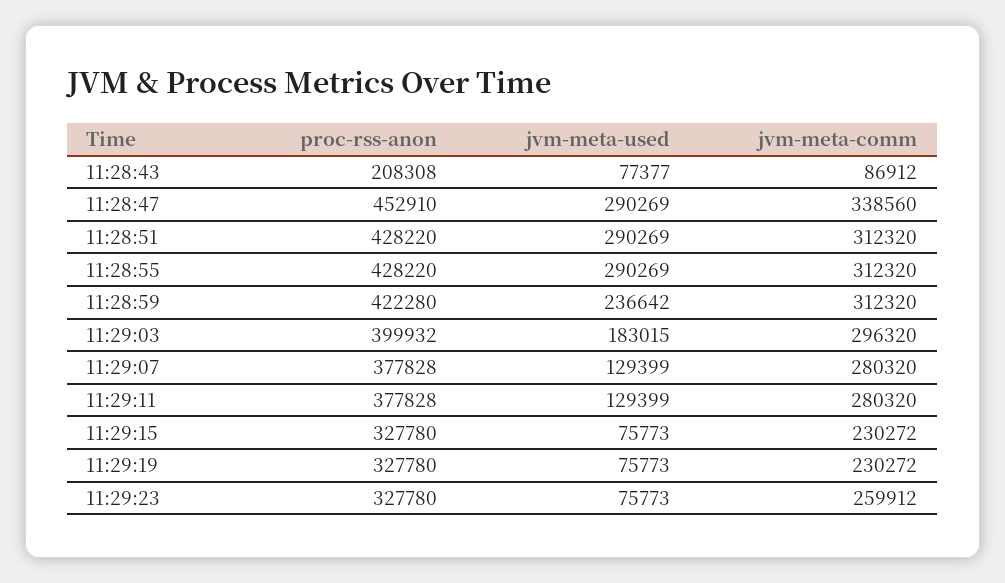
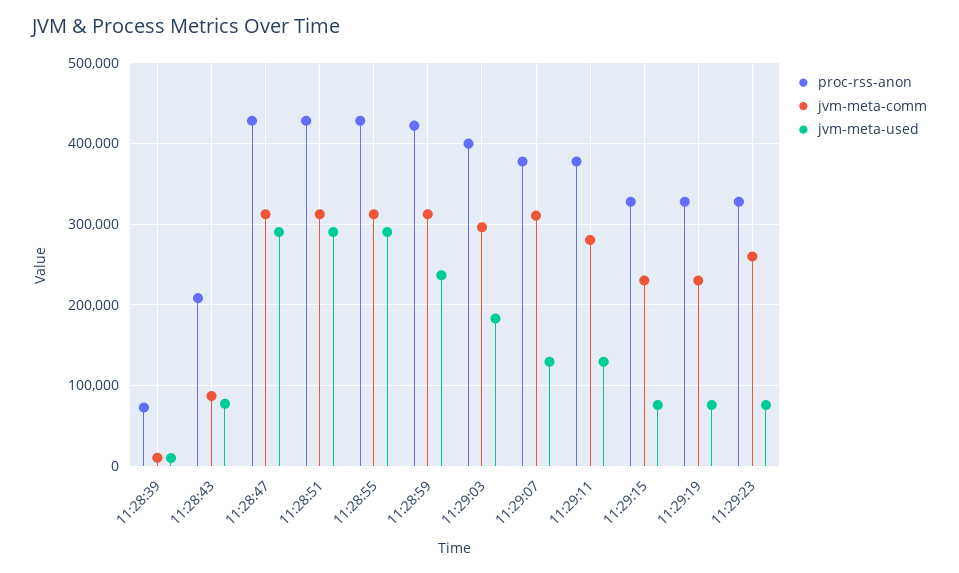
  {
    "proc-rss-anon": {
      "11:28:43": 208308,
-     "11:28:47": 452910,
+     "11:28:47": 430000,
      "11:28:51": 428220,
      "11:28:55": 428220,
      "11:28:59": 422280,
      "11:29:03": 399932,
      "11:29:07": 377828,
      "11:29:11": 377828,
      "11:29:15": 327780,
      "11:29:19": 327780,
-     "11:29:23": 327780
+     "11:29:23": 327780,
+     "11:28:39": 70000
    },
    "jvm-meta-used": {
      "11:28:43": 77377,
      "11:28:47": 290269,
      "11:28:51": 290269,
      "11:28:55": 290269,
      "11:28:59": 236642,
      "11:29:03": 183015,
      "11:29:07": 129399,
      "11:29:11": 129399,
      "11:29:15": 75773,
      "11:29:19": 75773,
-     "11:29:23": 75773
+     "11:29:23": 75773,
+     "11:28:39": 10000
    },
    "jvm-meta-comm": {
      "11:28:43": 86912,
-     "11:28:47": 338560,
+     "11:28:47": 310000,
      "11:28:51": 312320,
      "11:28:55": 312320,
      "11:28:59": 312320,
      "11:29:03": 296320,
-     "11:29:07": 280320,
+     "11:29:07": 310000,
      "11:29:11": 280320,
      "11:29:15": 230272,
      "11:29:19": 230272,
-     "11:29:23": 259912
+     "11:29:23": 259912,
+     "11:28:39": 10000
    }
  }

